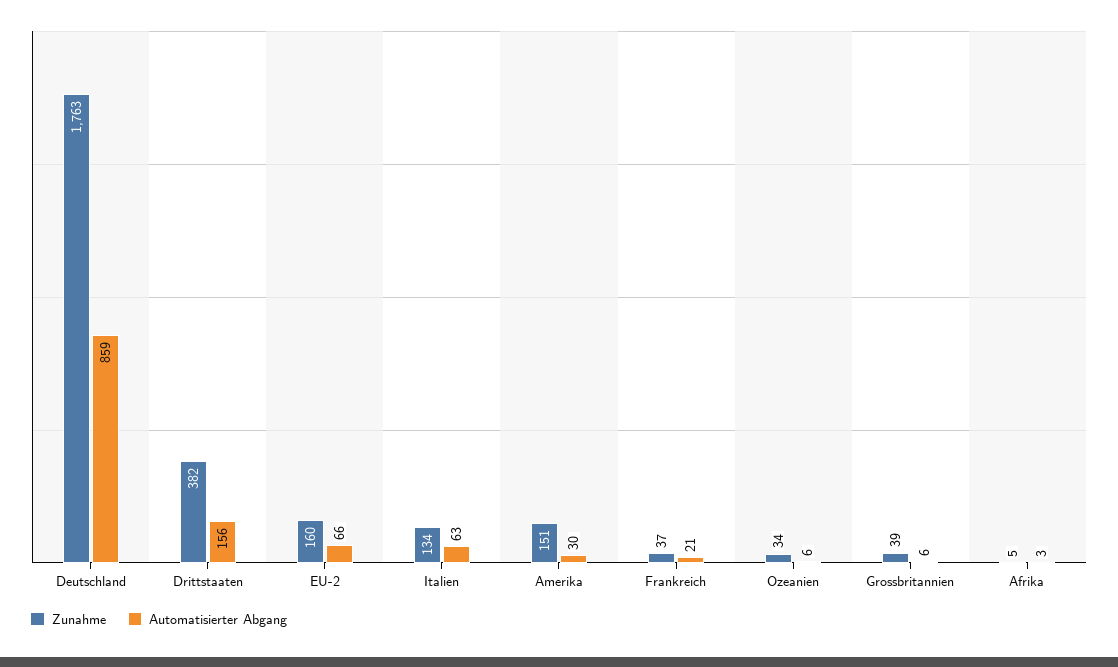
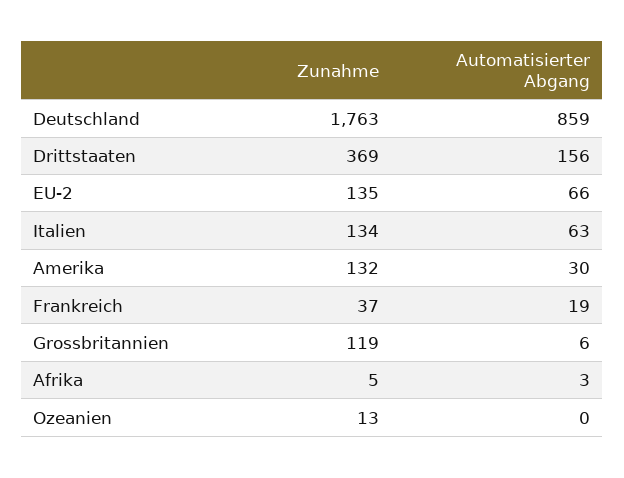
  {
    "Zunahme": {
      "Deutschland": 1763,
-     "Drittstaaten": 382,
+     "Drittstaaten": 369,
-     "EU-2": 160,
+     "EU-2": 135,
      "Italien": 134,
-     "Amerika": 151,
+     "Amerika": 132,
      "Frankreich": 37,
-     "Ozeanien": 34,
+     "Ozeanien": 13,
-     "Grossbritannien": 39,
+     "Grossbritannien": 119,
      "Afrika": 5
    },
    "Automatisierter Abgang": {
      "Deutschland": 859,
      "Drittstaaten": 156,
      "EU-2": 66,
      "Italien": 63,
      "Amerika": 30,
-     "Frankreich": 21,
+     "Frankreich": 19,
-     "Ozeanien": 6,
+     "Ozeanien": 0,
      "Grossbritannien": 6,
      "Afrika": 3
    }
  }

